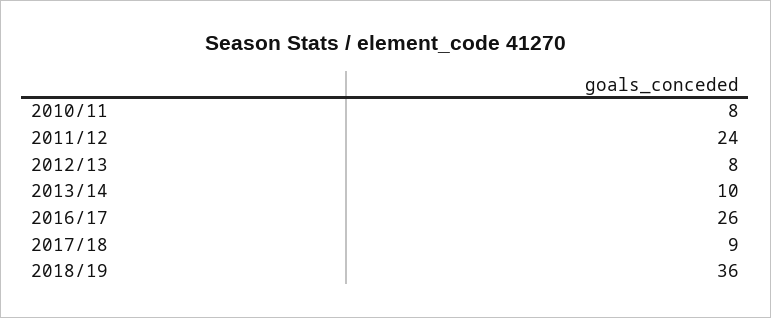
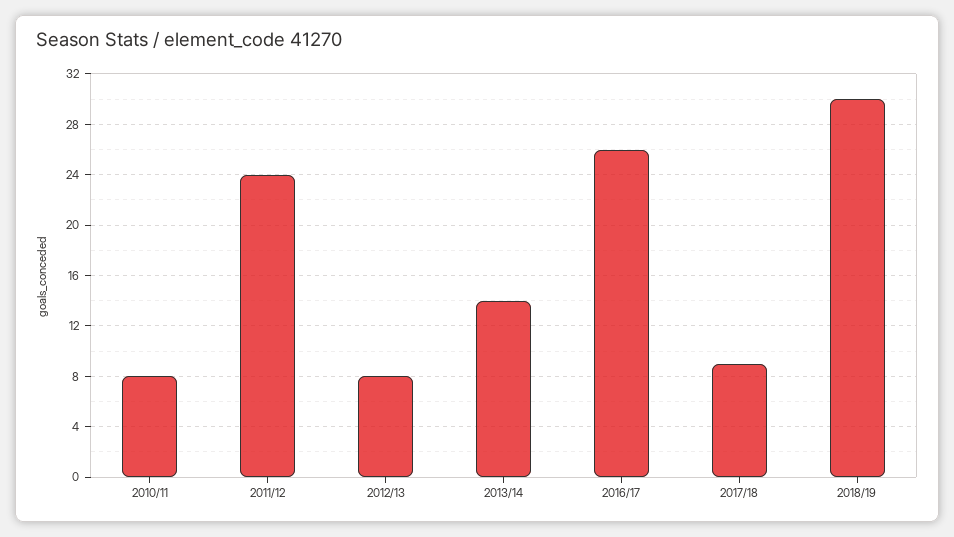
  {
    "2010/11": 8,
    "2011/12": 24,
    "2012/13": 8,
-   "2013/14": 10,
+   "2013/14": 14,
    "2016/17": 26,
    "2017/18": 9,
-   "2018/19": 36
+   "2018/19": 30
  }

